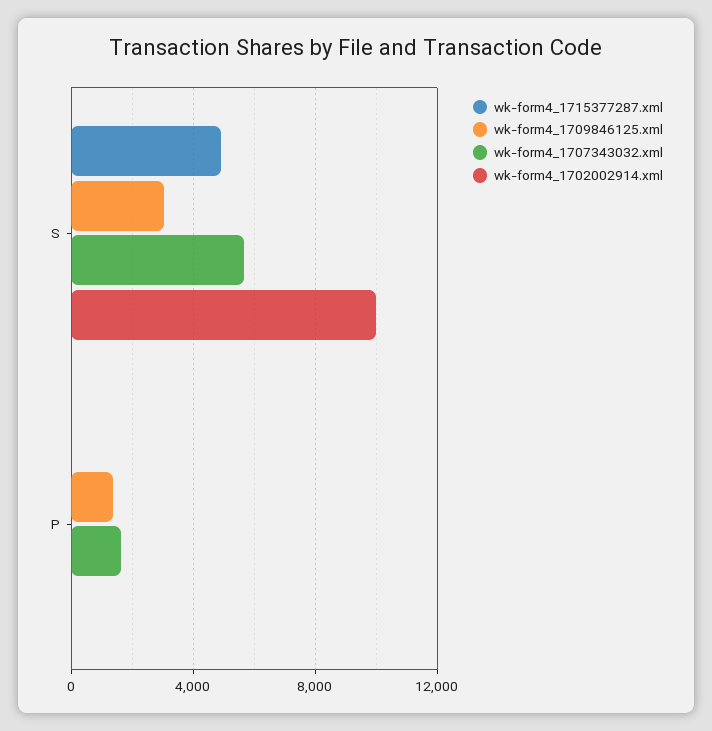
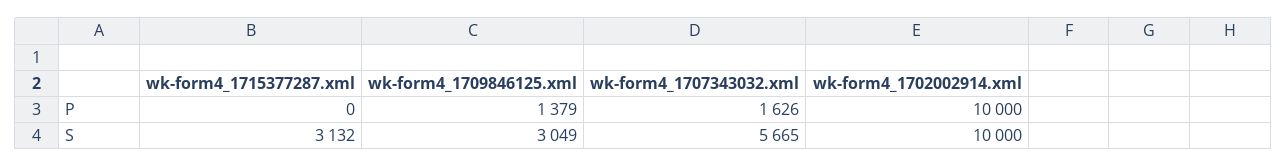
  {
    "wk-form4_1715377287.xml": {
-     "S": 5000,
+     "S": 3132,
      "P": 0
    },
    "wk-form4_1709846125.xml": {
      "S": 3049,
      "P": 1379
    },
    "wk-form4_1707343032.xml": {
      "S": 5665,
      "P": 1626
    },
    "wk-form4_1702002914.xml": {
      "S": 10000,
-     "P": 0
+     "P": 10000
    }
  }

